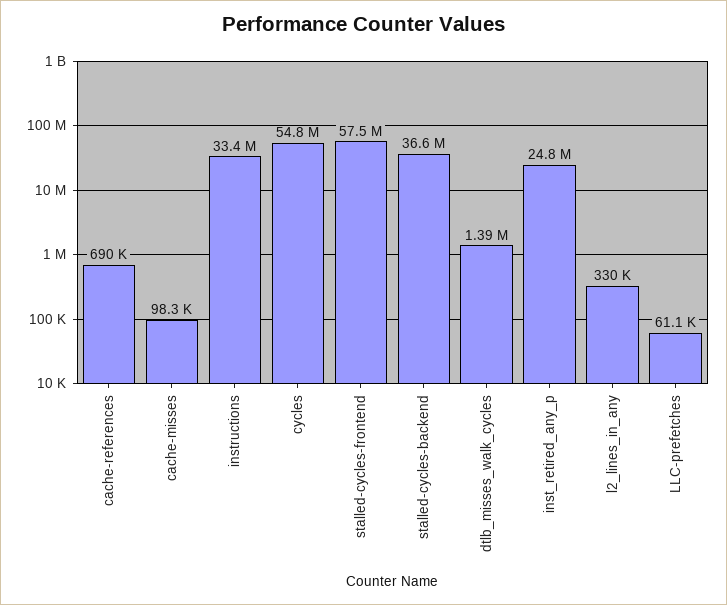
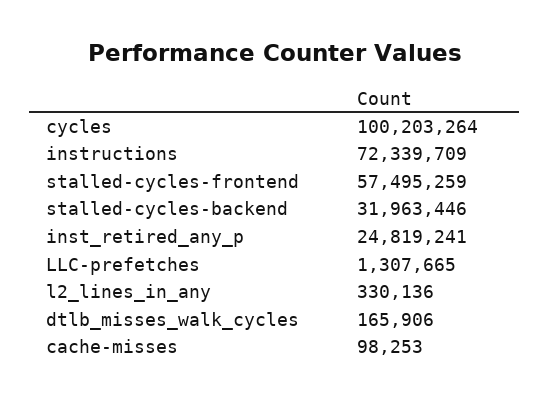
  {
-   "cache-references": 690000,
    "cache-misses": 98253,
-   "instructions": 33400000,
+   "instructions": 72339709,
-   "cycles": 54800000,
+   "cycles": 100203264,
    "stalled-cycles-frontend": 57495259,
-   "stalled-cycles-backend": 36600000,
+   "stalled-cycles-backend": 31963446,
-   "dtlb_misses_walk_cycles": 1390000,
+   "dtlb_misses_walk_cycles": 165906,
    "inst_retired_any_p": 24819241,
    "l2_lines_in_any": 330136,
-   "LLC-prefetches": 61100
+   "LLC-prefetches": 1307665
  }

